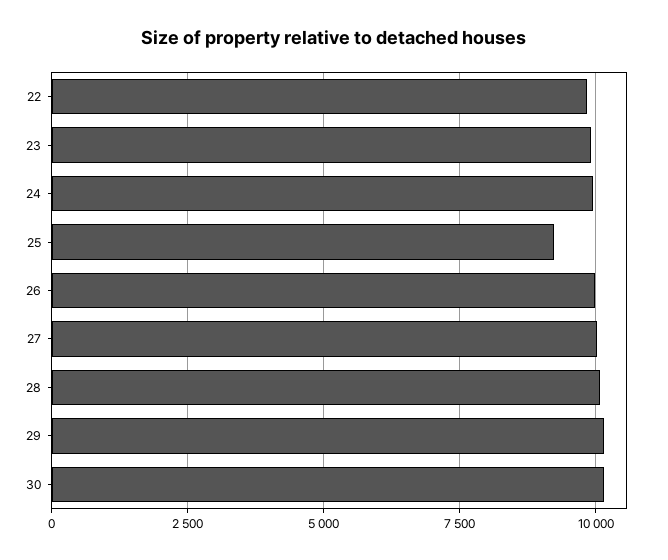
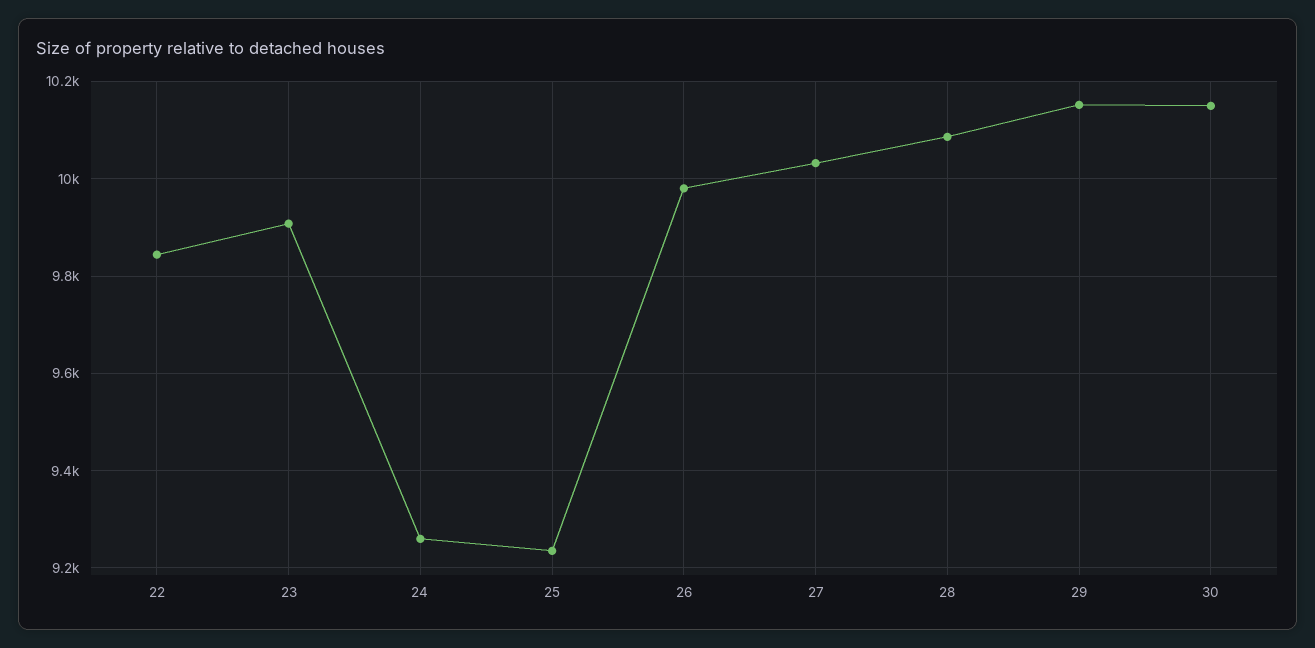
  {
    "22": 9840,
    "23": 9900,
-   "24": 10000,
+   "24": 9260,
    "25": 9240,
    "26": 9980,
    "27": 10040,
    "28": 10080,
    "29": 10160,
    "30": 10160
  }

